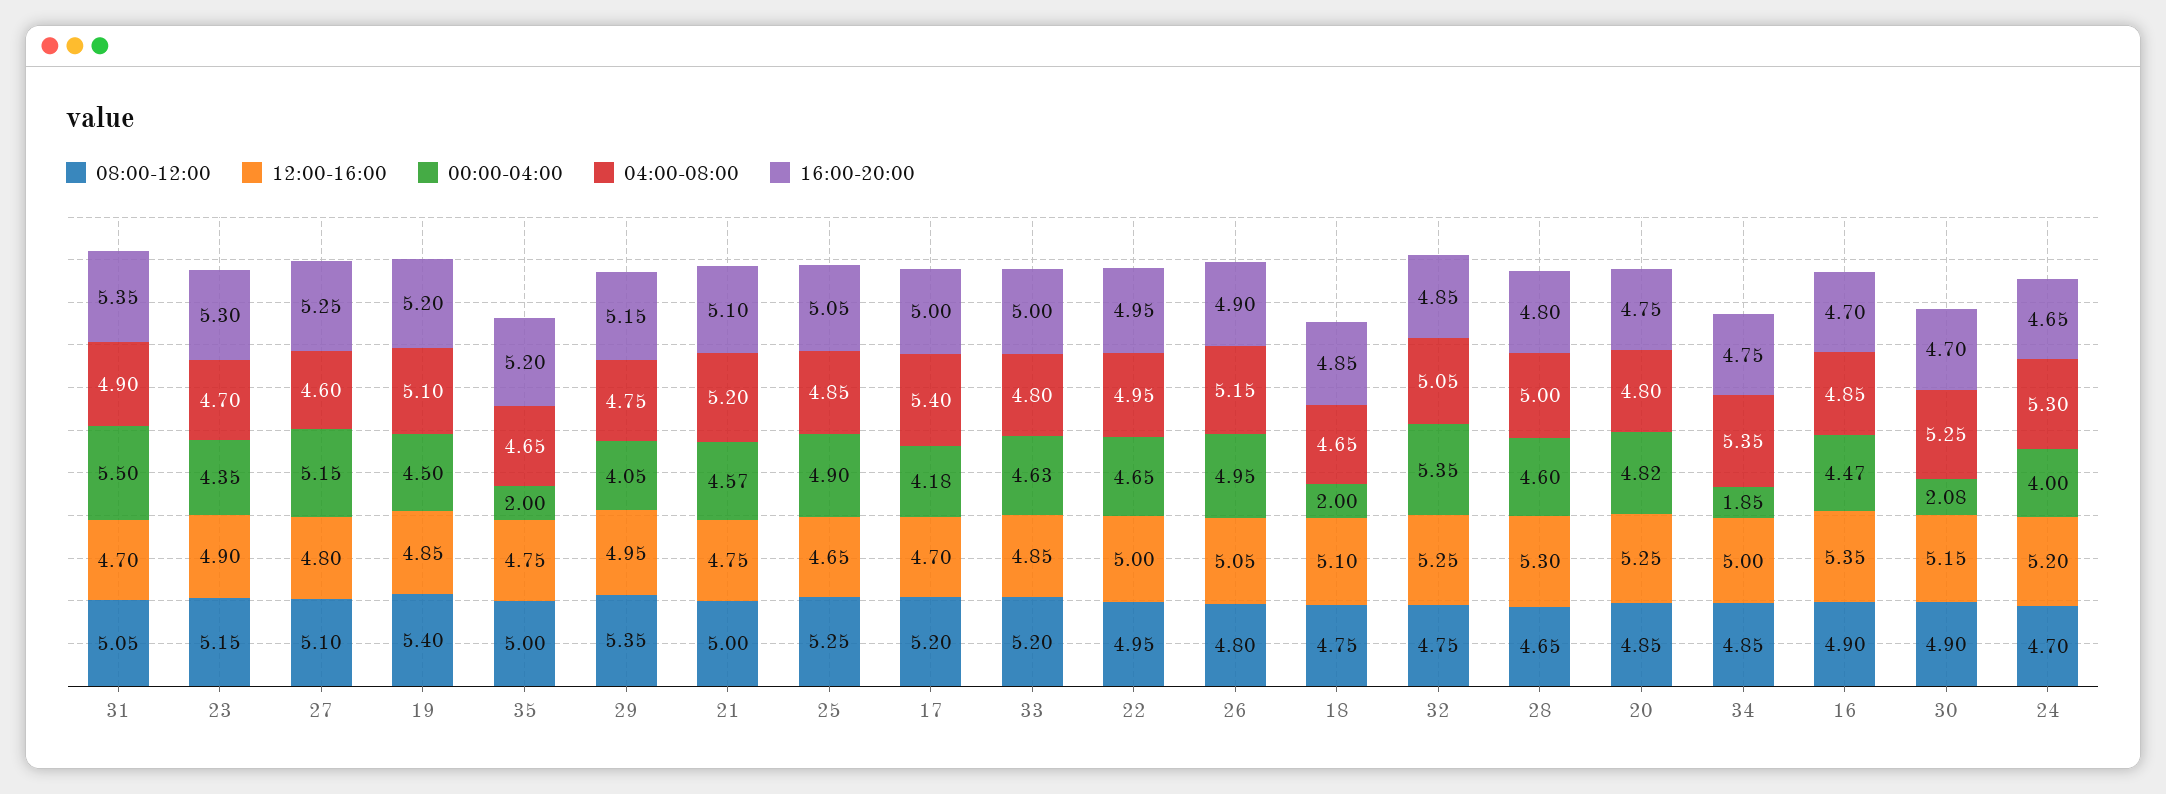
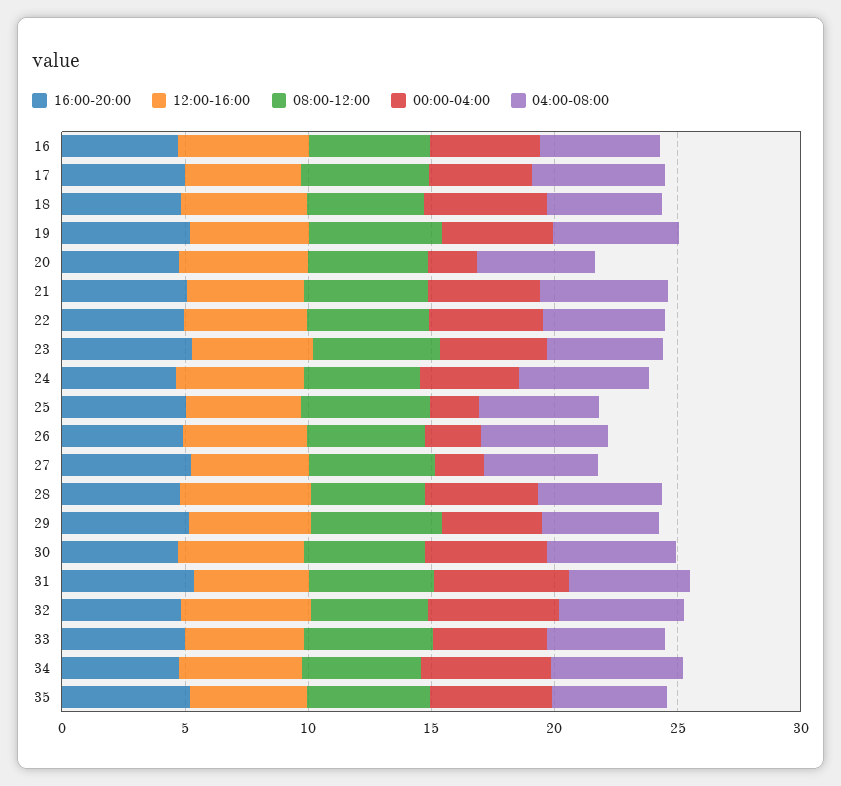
  {
    "08:00-12:00": {
      "31": 5.05,
      "23": 5.15,
      "27": 5.1,
      "19": 5.4,
      "35": 5,
      "29": 5.35,
      "21": 5,
      "25": 5.25,
      "17": 5.2,
      "33": 5.2,
      "22": 4.95,
      "26": 4.8,
      "18": 4.75,
      "32": 4.75,
      "28": 4.65,
      "20": 4.85,
      "34": 4.85,
      "16": 4.9,
      "30": 4.9,
      "24": 4.7
    },
    "12:00-16:00": {
      "31": 4.7,
      "23": 4.9,
      "27": 4.8,
      "19": 4.85,
      "35": 4.75,
      "29": 4.95,
      "21": 4.75,
      "25": 4.65,
      "17": 4.7,
      "33": 4.85,
      "22": 5,
      "26": 5.05,
      "18": 5.1,
      "32": 5.25,
      "28": 5.3,
      "20": 5.25,
      "34": 5,
      "16": 5.35,
      "30": 5.15,
      "24": 5.2
    },
    "00:00-04:00": {
      "31": 5.5,
      "23": 4.35,
-     "27": 5.15,
+     "27": 2,
      "19": 4.5,
-     "35": 2,
+     "35": 5,
      "29": 4.05,
      "21": 4.57,
-     "25": 4.9,
+     "25": 2,
      "17": 4.18,
      "33": 4.63,
      "22": 4.65,
-     "26": 4.95,
+     "26": 2,
-     "18": 2,
+     "18": 5,
      "32": 5.35,
      "28": 4.6,
-     "20": 4.82,
+     "20": 2,
-     "34": 1.85,
+     "34": 5,
      "16": 4.47,
-     "30": 2.08,
+     "30": 5,
      "24": 4
    },
    "04:00-08:00": {
      "31": 4.9,
      "23": 4.7,
      "27": 4.6,
      "19": 5.1,
      "35": 4.65,
      "29": 4.75,
      "21": 5.2,
      "25": 4.85,
      "17": 5.4,
      "33": 4.8,
      "22": 4.95,
      "26": 5.15,
      "18": 4.65,
      "32": 5.05,
      "28": 5,
      "20": 4.8,
      "34": 5.35,
      "16": 4.85,
      "30": 5.25,
      "24": 5.3
    },
    "16:00-20:00": {
      "31": 5.35,
      "23": 5.3,
      "27": 5.25,
      "19": 5.2,
      "35": 5.2,
      "29": 5.15,
      "21": 5.1,
      "25": 5.05,
      "17": 5,
      "33": 5,
      "22": 4.95,
      "26": 4.9,
      "18": 4.85,
      "32": 4.85,
      "28": 4.8,
      "20": 4.75,
      "34": 4.75,
      "16": 4.7,
      "30": 4.7,
      "24": 4.65
    }
  }

